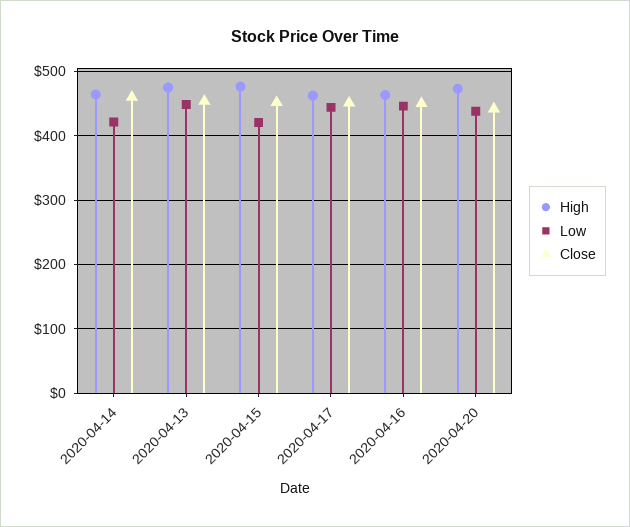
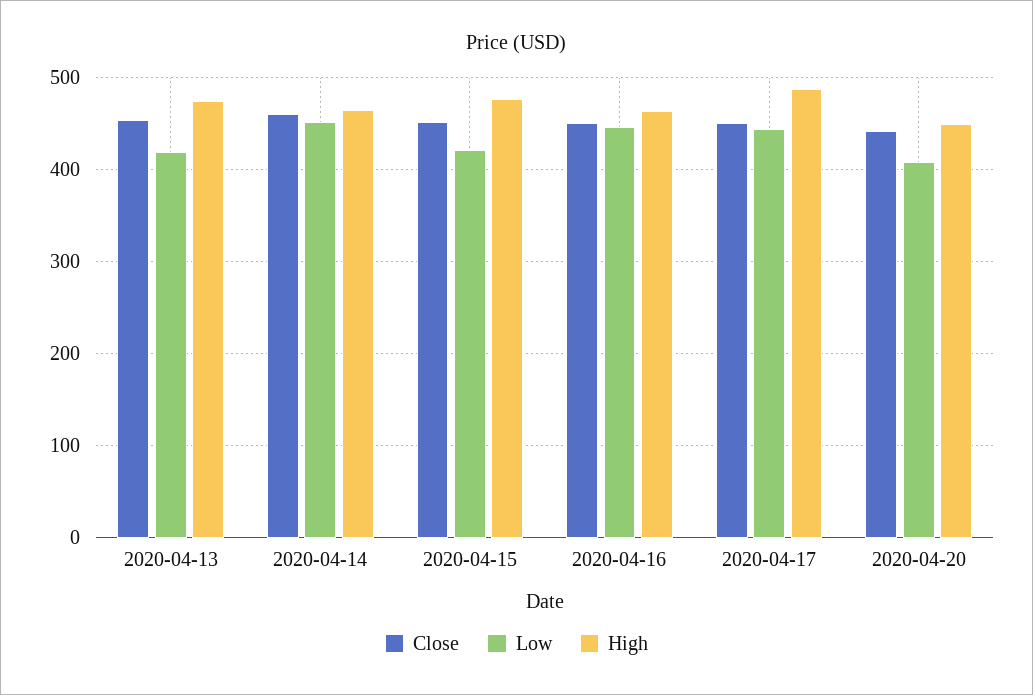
  {
    "High": {
      "2020-04-14": 460,
      "2020-04-13": 480,
      "2020-04-15": 480,
-     "2020-04-17": 460,
+     "2020-04-17": 490,
      "2020-04-16": 460,
-     "2020-04-20": 470
+     "2020-04-20": 450
    },
    "Low": {
-     "2020-04-14": 420,
+     "2020-04-14": 450,
-     "2020-04-13": 450,
+     "2020-04-13": 420,
      "2020-04-15": 420,
      "2020-04-17": 440,
      "2020-04-16": 450,
-     "2020-04-20": 440
+     "2020-04-20": 410
    },
    "Close": {
      "2020-04-14": 460,
      "2020-04-13": 450,
      "2020-04-15": 450,
      "2020-04-17": 450,
      "2020-04-16": 450,
      "2020-04-20": 440
    }
  }

